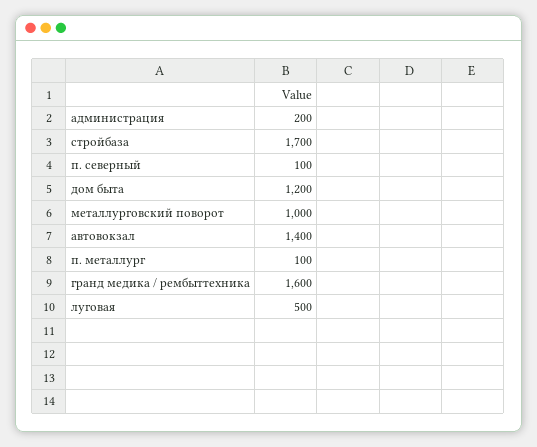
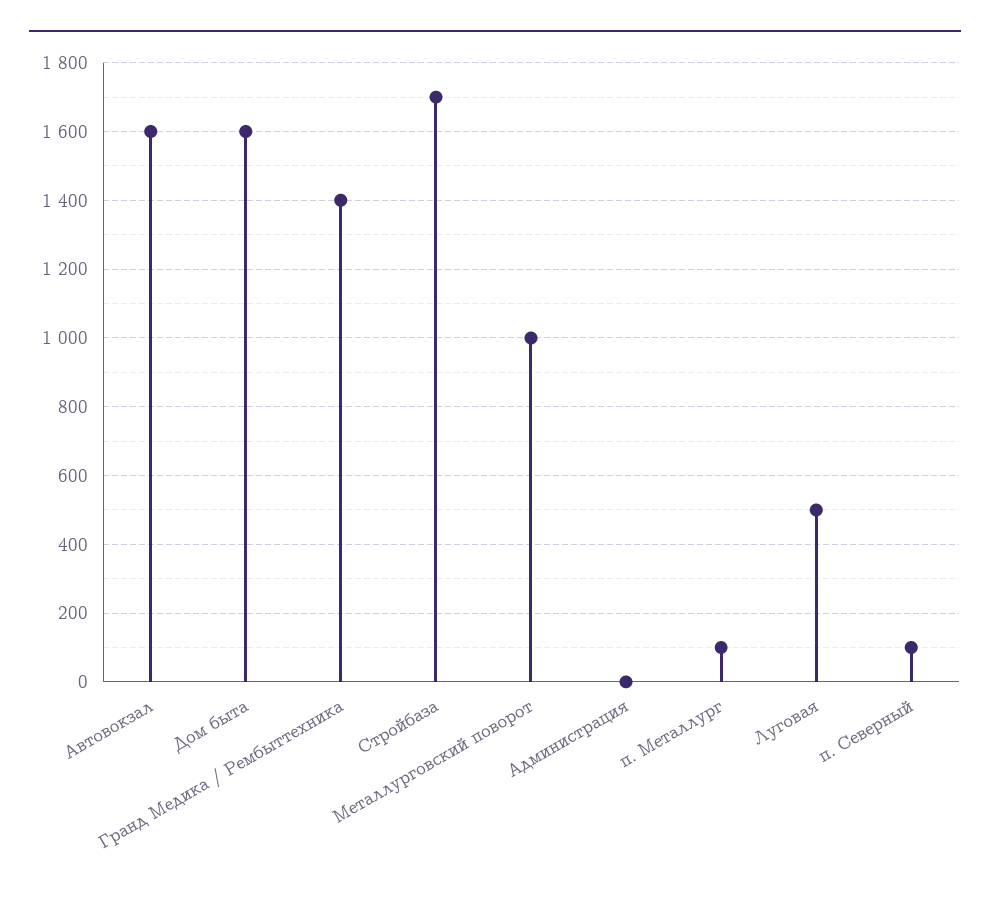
  {
-   "администрация": 200,
+   "администрация": 0,
    "стройбаза": 1700,
    "п. северный": 100,
-   "дом быта": 1200,
+   "дом быта": 1600,
    "металлурговский поворот": 1000,
-   "автовокзал": 1400,
+   "автовокзал": 1600,
    "п. металлург": 100,
-   "гранд медика / рембыттехника": 1600,
+   "гранд медика / рембыттехника": 1400,
    "луговая": 500
  }

